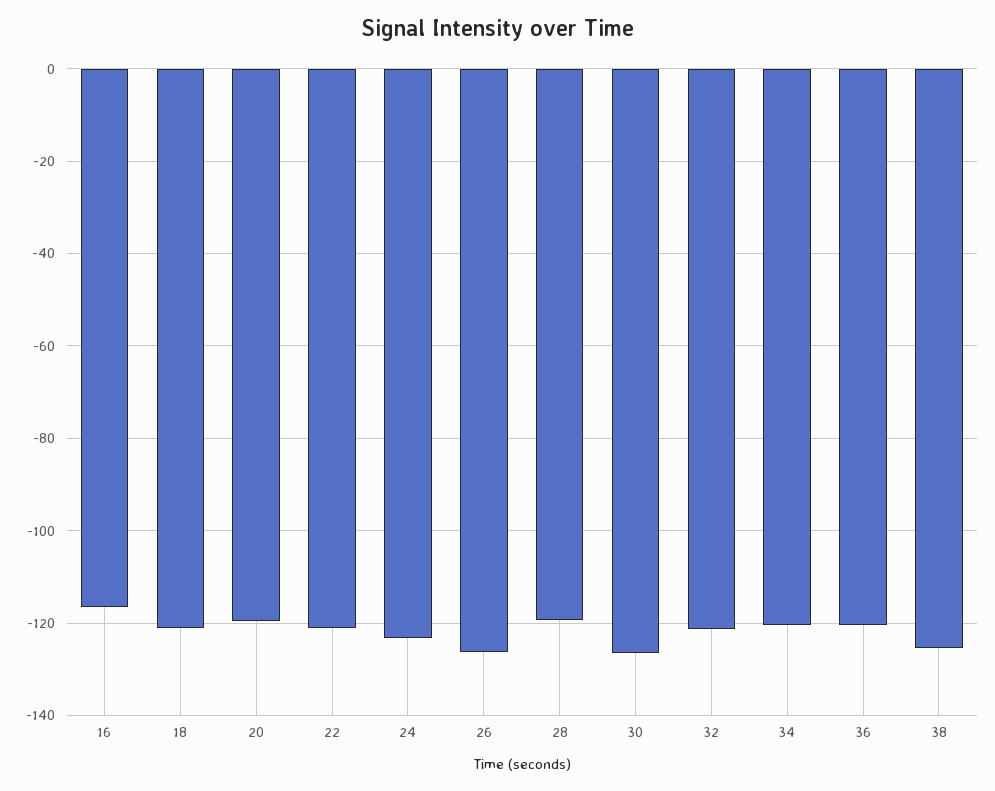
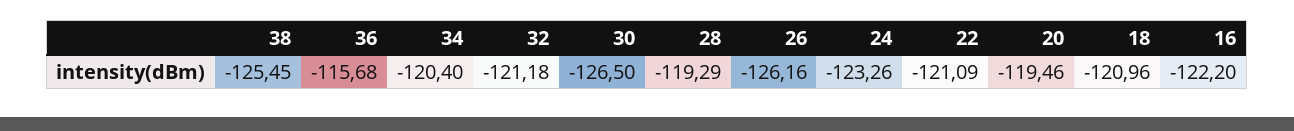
  {
-   "16": -116,
+   "16": -122.2,
    "18": -120.96,
    "20": -119.46,
    "22": -121.09,
    "24": -123.26,
    "26": -126.16,
    "28": -119.29,
    "30": -126.5,
    "32": -121.18,
    "34": -120.4,
-   "36": -120,
+   "36": -115.68,
    "38": -125.45
  }

